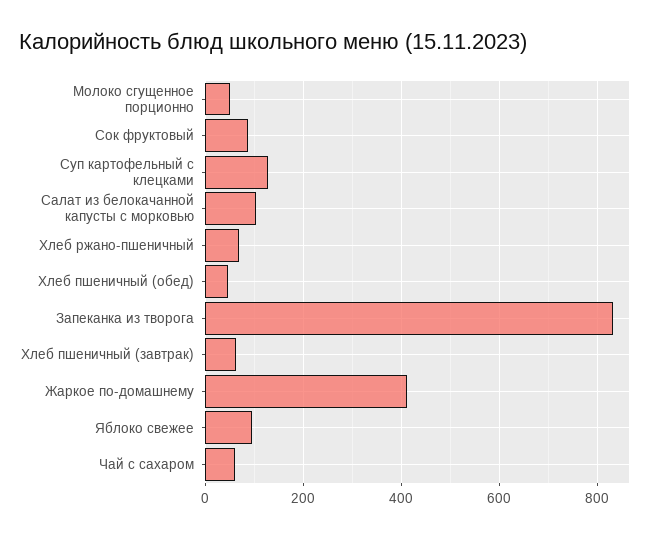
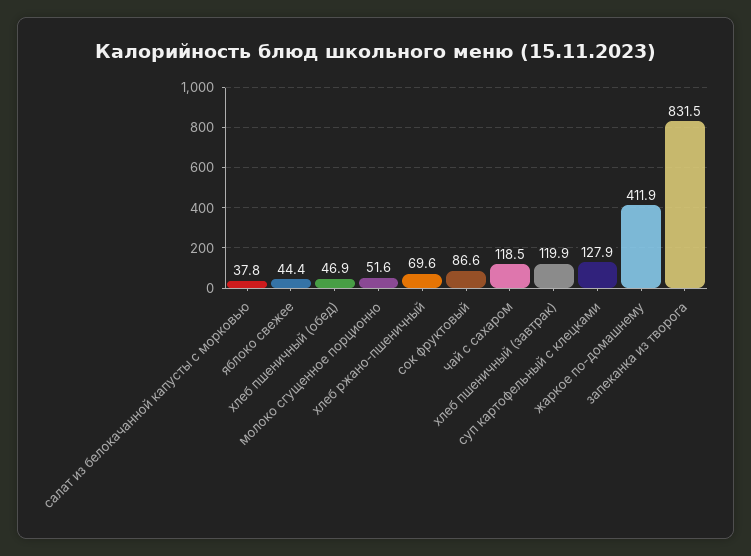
  {
    "Молоко сгущенное порционно": 51.6,
    "Сок фруктовый": 86.6,
    "Суп картофельный с клецками": 127.9,
-   "Салат из белокачанной капусты с морковью": 100,
+   "Салат из белокачанной капусты с морковью": 37.8,
    "Хлеб ржано-пшеничный": 69.6,
    "Хлеб пшеничный (обед)": 46.9,
    "Запеканка из творога": 831.5,
-   "Хлеб пшеничный (завтрак)": 60,
+   "Хлеб пшеничный (завтрак)": 119.9,
    "Жаркое по-домашнему": 411.9,
-   "Яблоко свежее": 100,
+   "Яблоко свежее": 44.4,
-   "Чай с сахаром": 60
+   "Чай с сахаром": 118.5
  }

